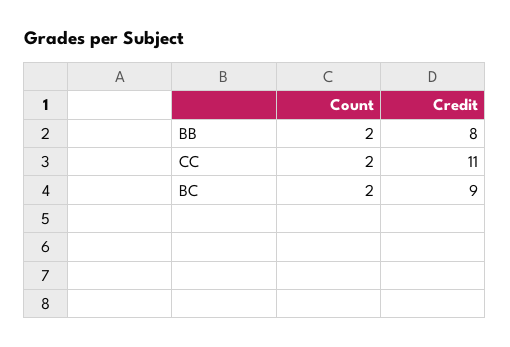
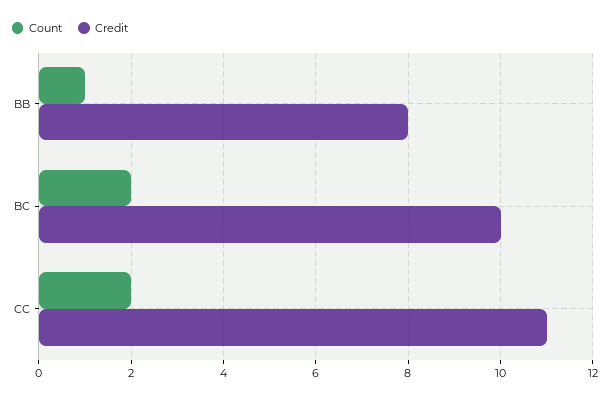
  {
    "Count": {
-     "BB": 2,
+     "BB": 1,
      "CC": 2,
      "BC": 2
    },
    "Credit": {
      "BB": 8,
      "CC": 11,
-     "BC": 9
+     "BC": 10
    }
  }

